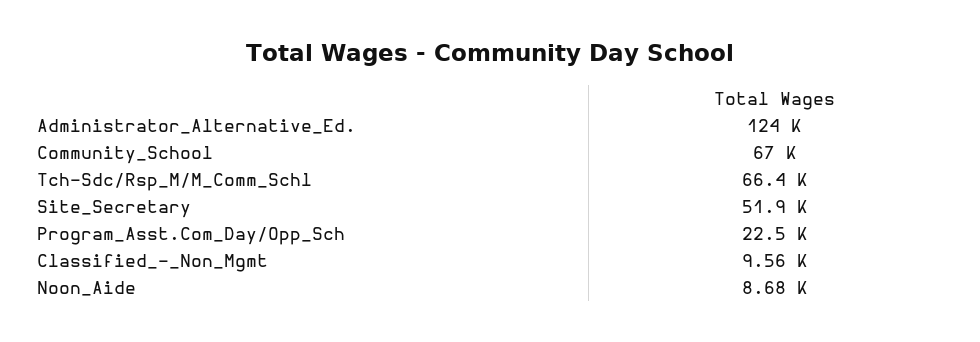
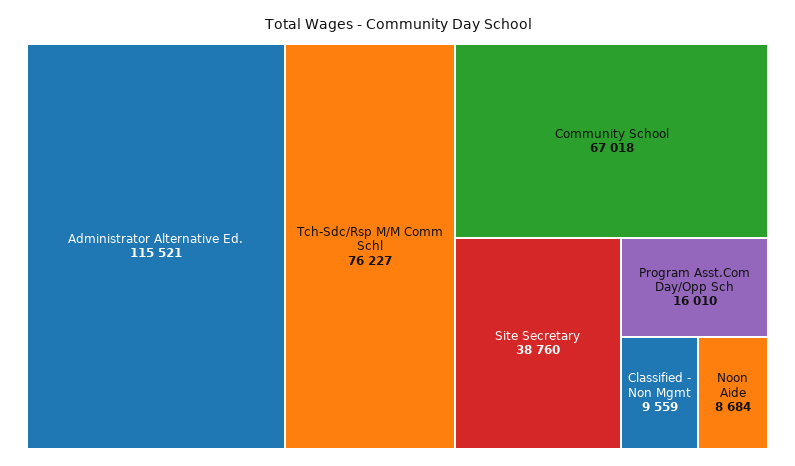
  {
-   "Administrator_Alternative_Ed.": 124000,
+   "Administrator_Alternative_Ed.": 115521,
    "Community_School": 67018,
-   "Tch-Sdc/Rsp_M/M_Comm_Schl": 66400,
+   "Tch-Sdc/Rsp_M/M_Comm_Schl": 76227,
-   "Site_Secretary": 51900,
+   "Site_Secretary": 38760,
-   "Program_Asst.Com_Day/Opp_Sch": 22500,
+   "Program_Asst.Com_Day/Opp_Sch": 16010,
    "Classified_-_Non_Mgmt": 9559,
    "Noon_Aide": 8684
  }

